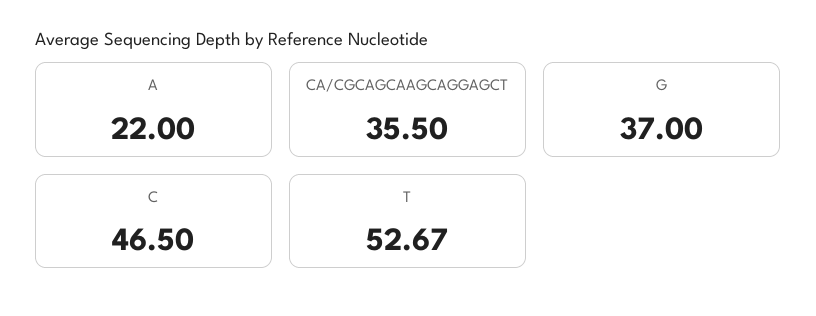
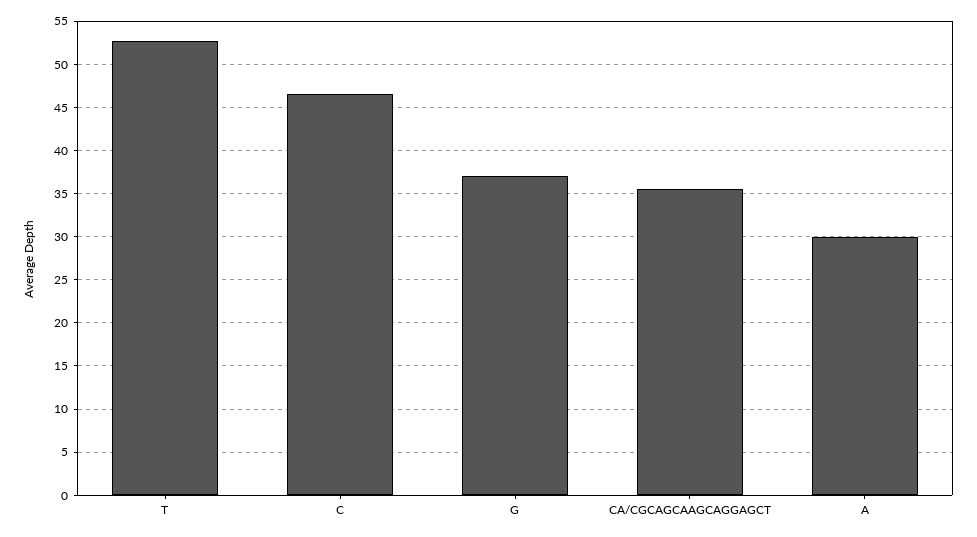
  {
-   "A": 22,
+   "A": 30,
    "CA/CGCAGCAAGCAGGAGCT": 35.5,
    "G": 37,
    "C": 46.5,
    "T": 52.67
  }

